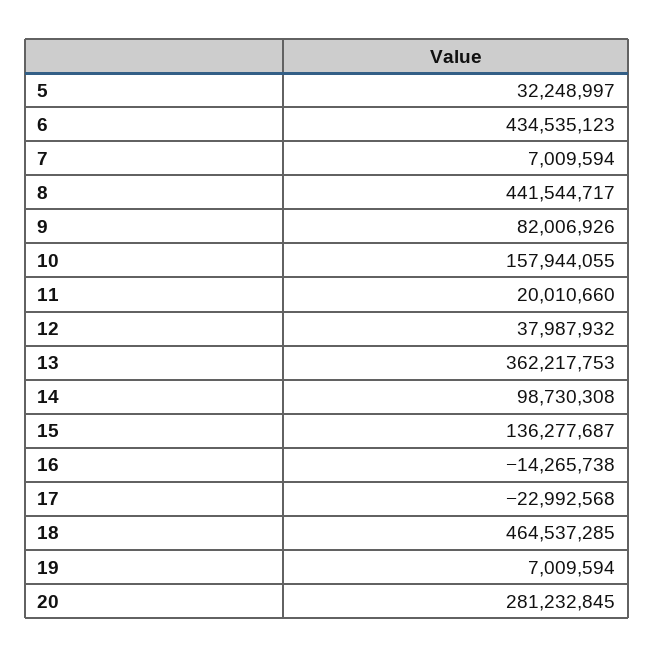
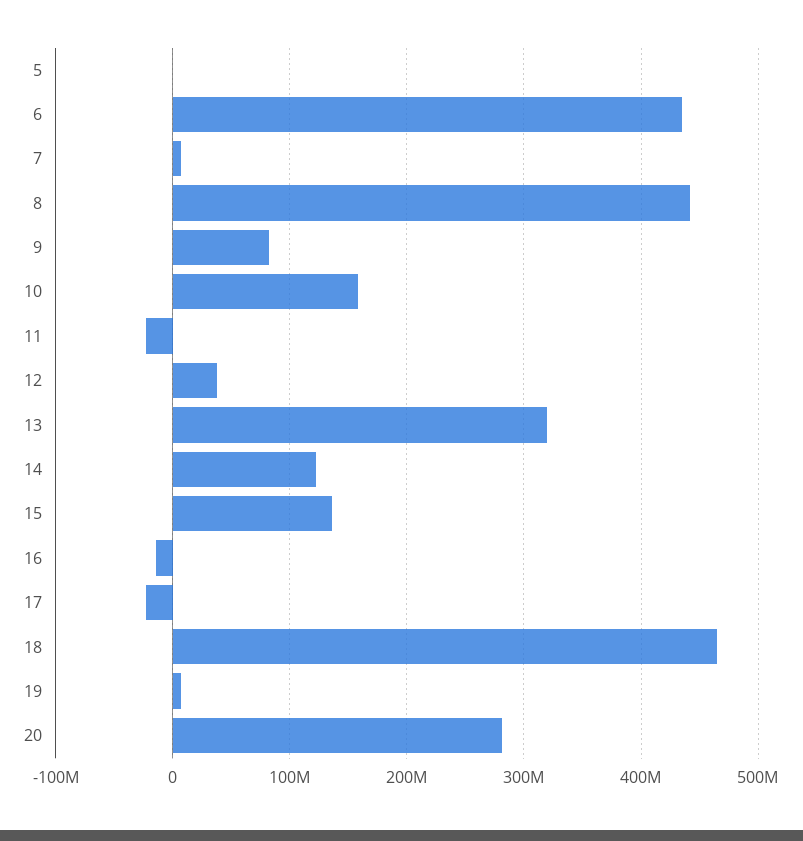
  {
-   "5": 32248997,
+   "5": 0,
    "6": 434535123,
    "7": 7009594,
    "8": 441544717,
    "9": 82006926,
    "10": 157944055,
-   "11": 20010660,
+   "11": -20000000,
    "12": 37987932,
-   "13": 362217753,
+   "13": 320000000,
-   "14": 98730308,
+   "14": 120000000,
    "15": 136277687,
    "16": -14265738,
    "17": -22992568,
    "18": 464537285,
    "19": 7009594,
    "20": 281232845
  }

